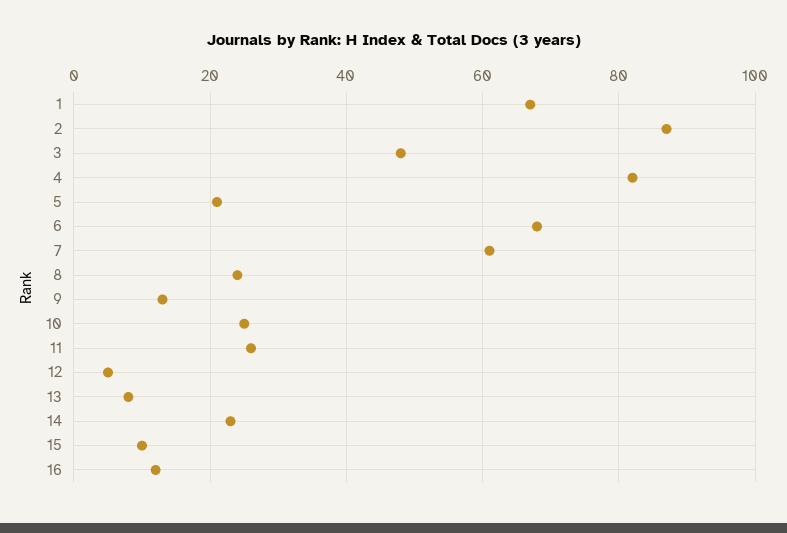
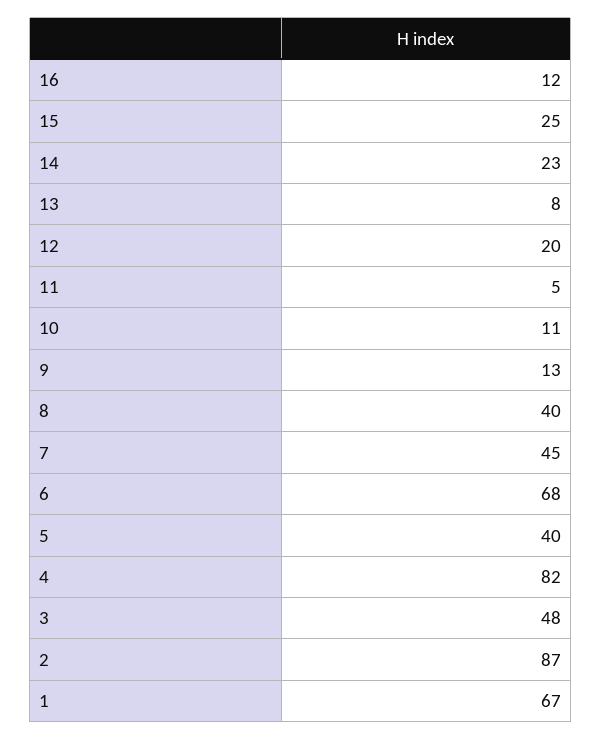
  {
    "1": 67,
    "2": 87,
    "3": 48,
    "4": 82,
-   "5": 20,
+   "5": 40,
    "6": 68,
-   "7": 60,
+   "7": 45,
-   "8": 25,
+   "8": 40,
    "9": 13,
-   "10": 25,
+   "10": 11,
-   "11": 25,
+   "11": 5,
-   "12": 5,
+   "12": 20,
    "13": 8,
    "14": 23,
-   "15": 10,
+   "15": 25,
    "16": 12
  }

